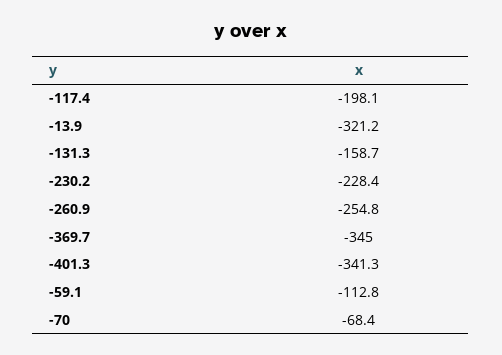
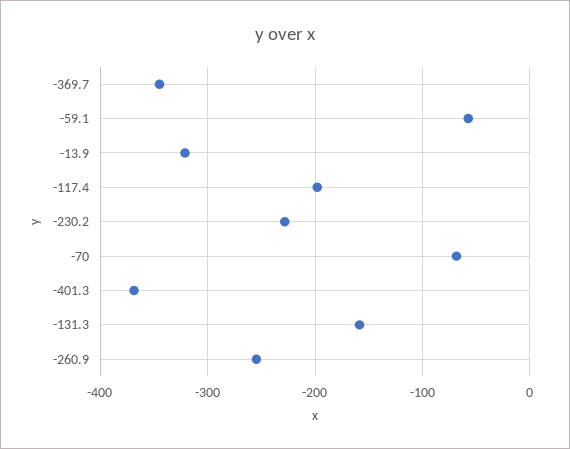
  {
    "-117.4": -198.1,
    "-13.9": -321.2,
    "-131.3": -158.7,
    "-230.2": -228.4,
    "-260.9": -254.8,
    "-369.7": -345,
-   "-401.3": -341.3,
+   "-401.3": -370,
-   "-59.1": -112.8,
+   "-59.1": -60,
    "-70": -68.4
  }

